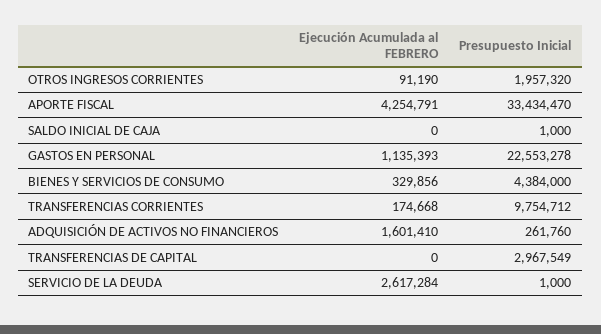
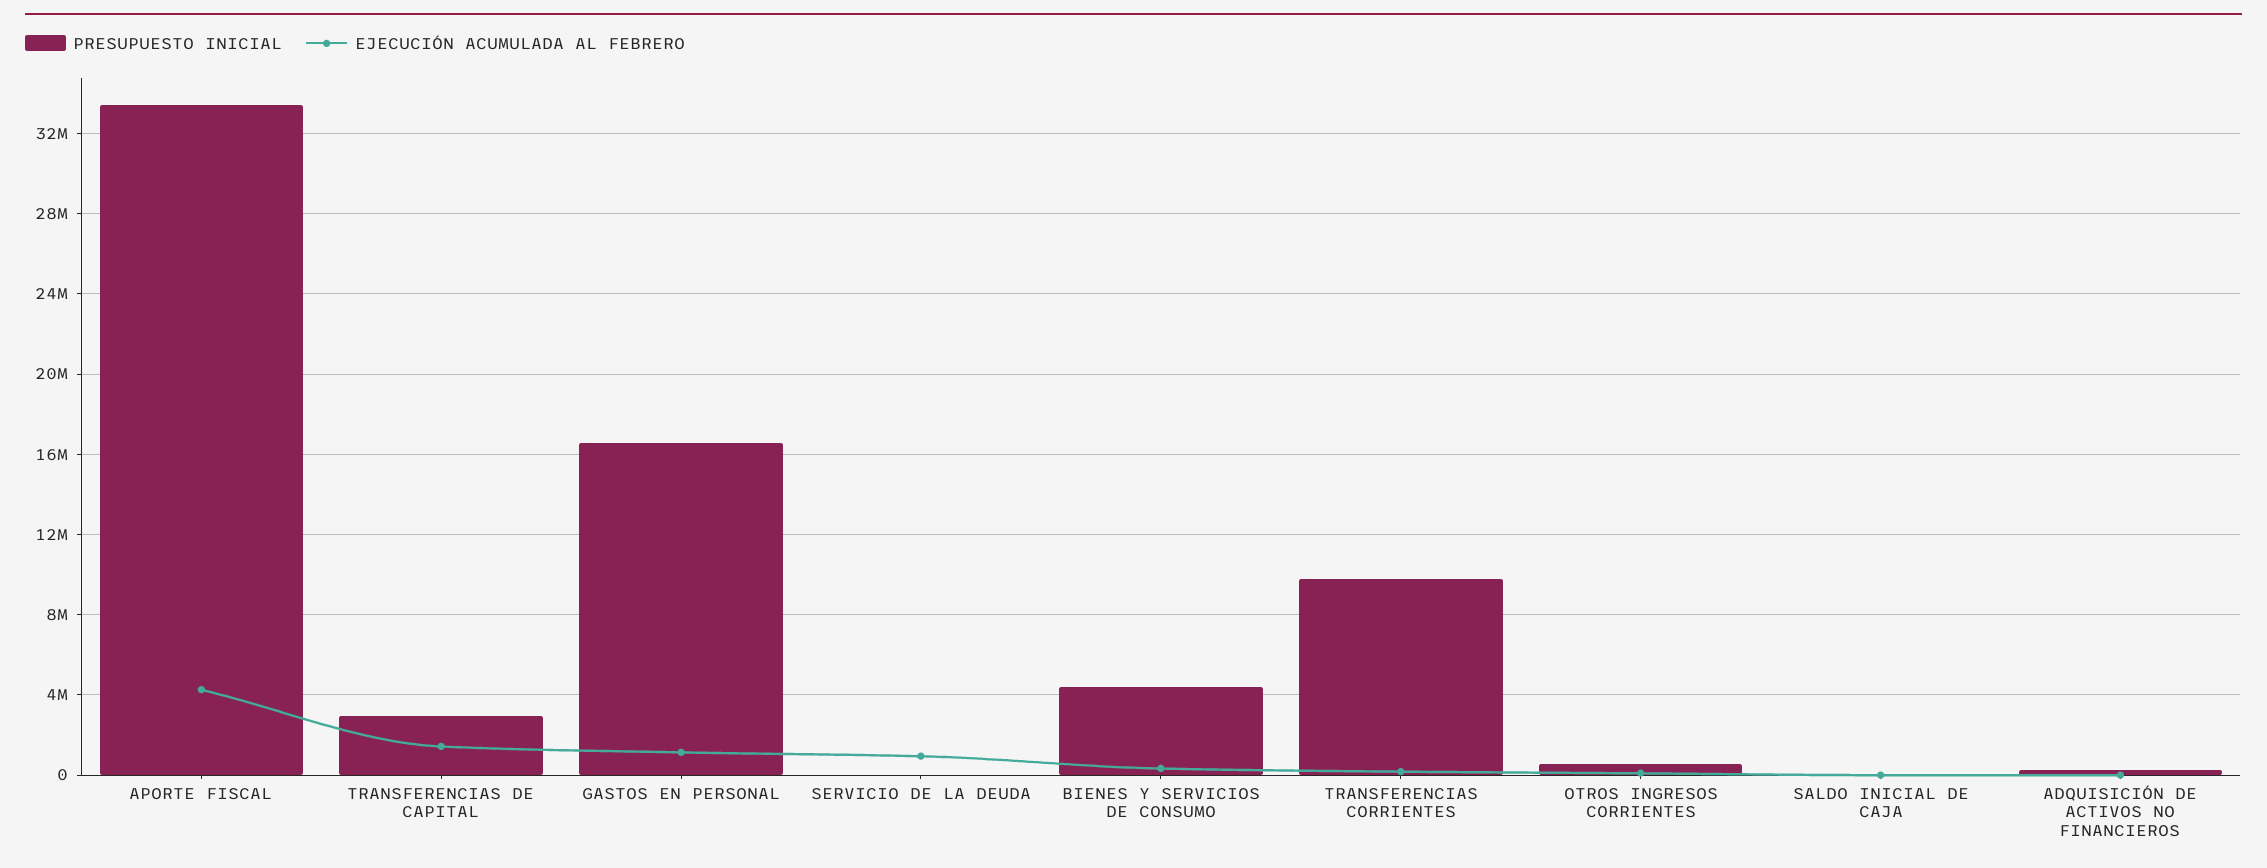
  {
    "Ejecución Acumulada al FEBRERO": {
      "OTROS INGRESOS CORRIENTES": 91190,
      "APORTE FISCAL": 4254791,
      "SALDO INICIAL DE CAJA": 0,
      "GASTOS EN PERSONAL": 1135393,
      "BIENES Y SERVICIOS DE CONSUMO": 329856,
      "TRANSFERENCIAS CORRIENTES": 174668,
-     "ADQUISICIÓN DE ACTIVOS NO FINANCIEROS": 1601410,
+     "ADQUISICIÓN DE ACTIVOS NO FINANCIEROS": 0,
-     "TRANSFERENCIAS DE CAPITAL": 0,
+     "TRANSFERENCIAS DE CAPITAL": 1500000,
-     "SERVICIO DE LA DEUDA": 2617284
+     "SERVICIO DE LA DEUDA": 1000000
    },
    "Presupuesto Inicial": {
-     "OTROS INGRESOS CORRIENTES": 1957320,
+     "OTROS INGRESOS CORRIENTES": 500000,
      "APORTE FISCAL": 33434470,
      "SALDO INICIAL DE CAJA": 1000,
-     "GASTOS EN PERSONAL": 22553278,
+     "GASTOS EN PERSONAL": 16500000,
      "BIENES Y SERVICIOS DE CONSUMO": 4384000,
      "TRANSFERENCIAS CORRIENTES": 9754712,
      "ADQUISICIÓN DE ACTIVOS NO FINANCIEROS": 261760,
      "TRANSFERENCIAS DE CAPITAL": 2967549,
      "SERVICIO DE LA DEUDA": 1000
    }
  }

